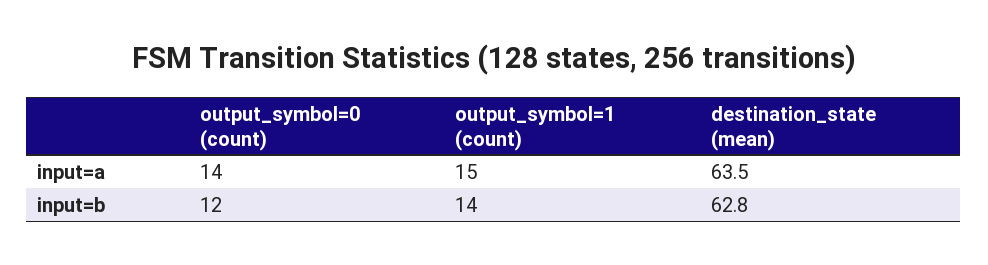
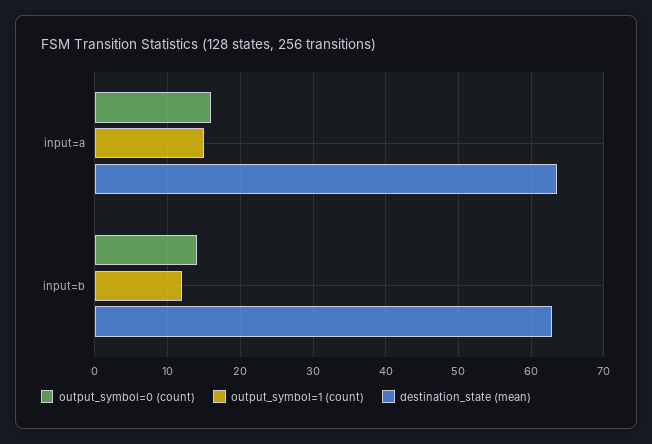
  {
    "output_symbol=0 (count)": {
-     "input=a": 14,
+     "input=a": 16,
-     "input=b": 12
+     "input=b": 14
    },
    "output_symbol=1 (count)": {
      "input=a": 15,
-     "input=b": 14
+     "input=b": 12
    },
    "destination_state (mean)": {
      "input=a": 63.5,
      "input=b": 62.8
    }
  }

